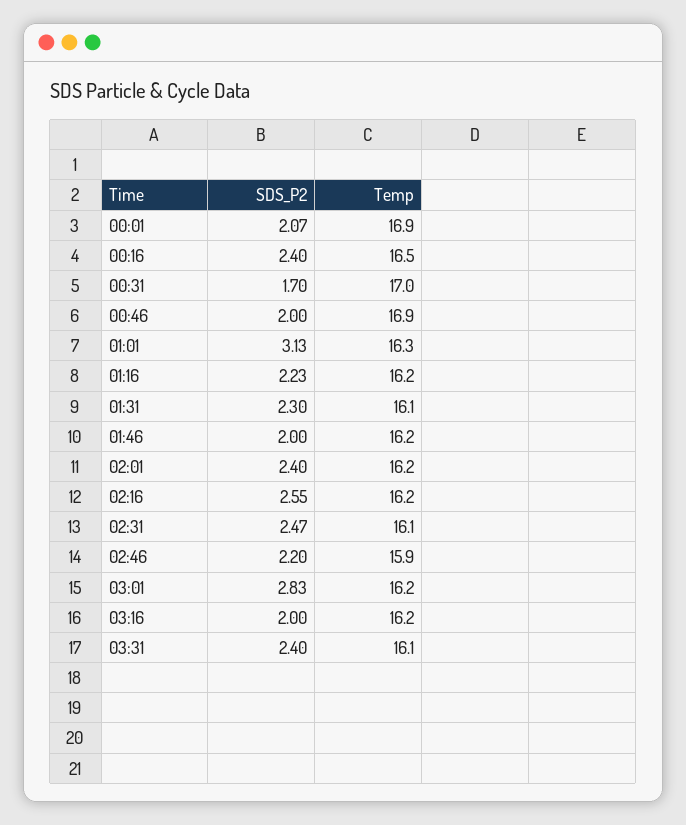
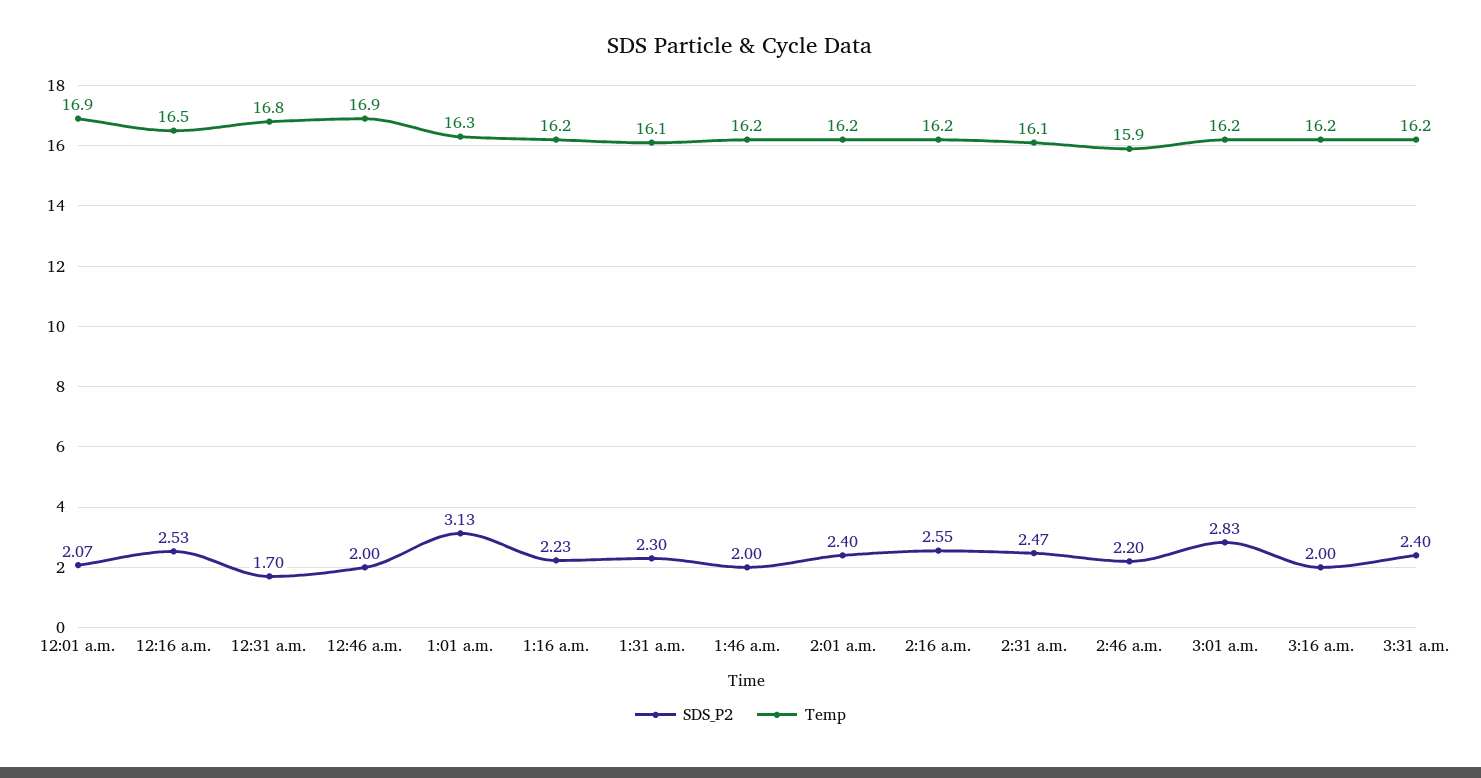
  {
    "SDS_P2": {
      "00:01": 2.07,
-     "00:16": 2.4,
+     "00:16": 2.53,
      "00:31": 1.7,
      "00:46": 2,
      "01:01": 3.13,
      "01:16": 2.23,
      "01:31": 2.3,
      "01:46": 2,
      "02:01": 2.4,
      "02:16": 2.55,
      "02:31": 2.47,
      "02:46": 2.2,
      "03:01": 2.83,
      "03:16": 2,
      "03:31": 2.4
    },
    "Temp": {
      "00:01": 16.9,
      "00:16": 16.5,
-     "00:31": 17,
+     "00:31": 16.8,
      "00:46": 16.9,
      "01:01": 16.3,
      "01:16": 16.2,
      "01:31": 16.1,
      "01:46": 16.2,
      "02:01": 16.2,
      "02:16": 16.2,
      "02:31": 16.1,
      "02:46": 15.9,
      "03:01": 16.2,
      "03:16": 16.2,
-     "03:31": 16.1
+     "03:31": 16.2
    }
  }

